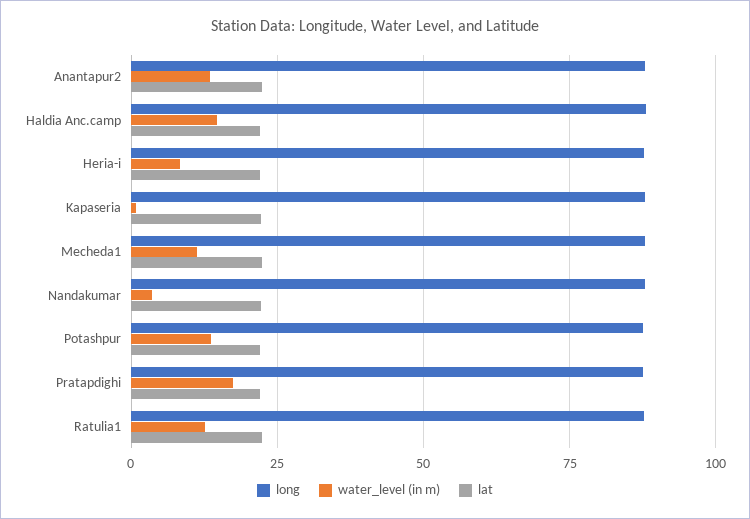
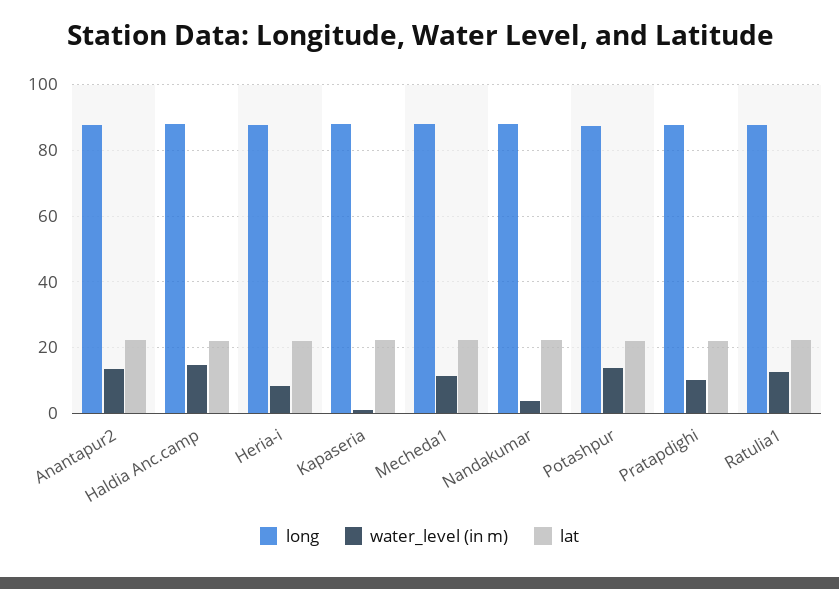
  {
    "long": {
      "Anantapur2": 88,
      "Haldia Anc.camp": 88,
      "Heria-i": 88,
      "Kapaseria": 88,
      "Mecheda1": 88,
      "Nandakumar": 88,
      "Potashpur": 88,
      "Pratapdighi": 88,
      "Ratulia1": 88
    },
    "water_level (in m)": {
      "Anantapur2": 14,
      "Haldia Anc.camp": 14,
      "Heria-i": 8,
      "Kapaseria": 0,
      "Mecheda1": 12,
      "Nandakumar": 4,
      "Potashpur": 14,
-     "Pratapdighi": 17.5,
+     "Pratapdighi": 10,
      "Ratulia1": 12
    },
    "lat": {
      "Anantapur2": 22,
      "Haldia Anc.camp": 22,
      "Heria-i": 22,
      "Kapaseria": 22,
      "Mecheda1": 22,
      "Nandakumar": 22,
      "Potashpur": 22,
      "Pratapdighi": 22,
      "Ratulia1": 22
    }
  }

